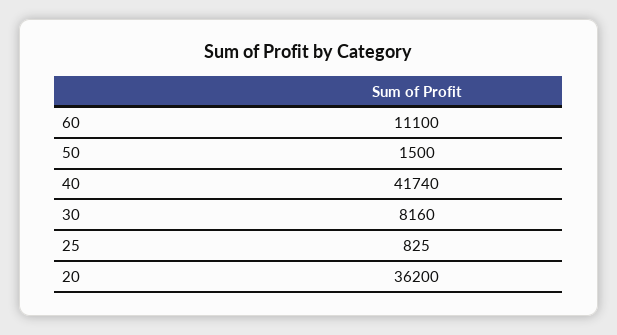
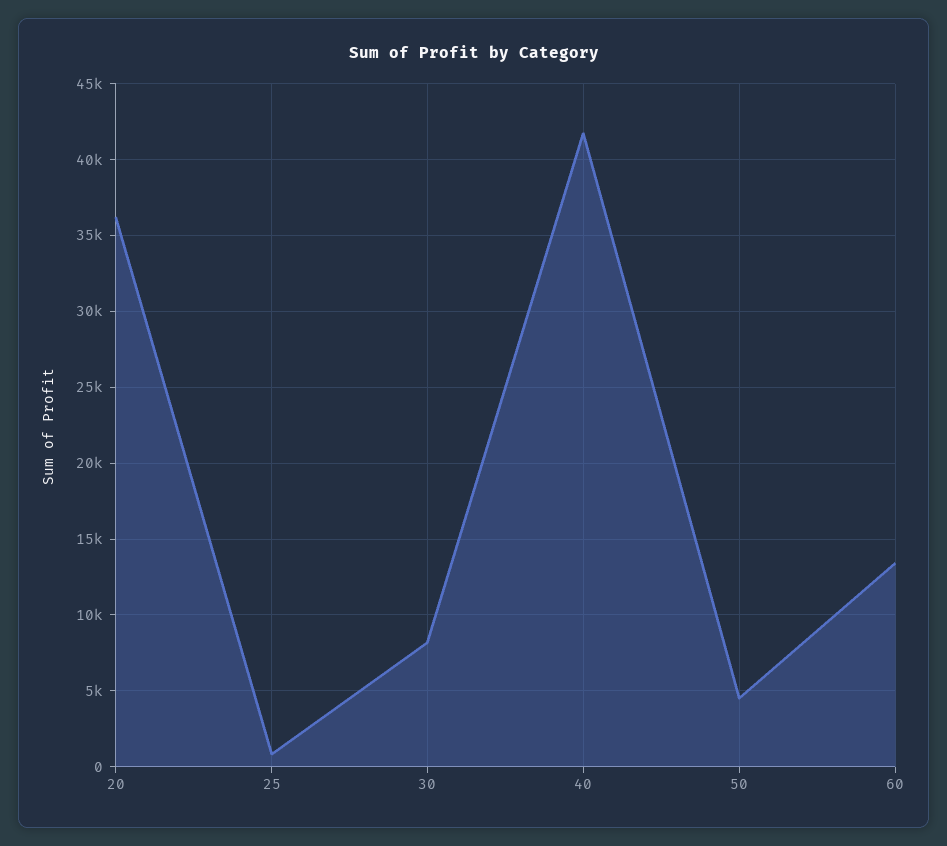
  {
-   "60": 11100,
+   "60": 13500,
-   "50": 1500,
+   "50": 4500,
    "40": 41740,
    "30": 8160,
    "25": 825,
    "20": 36200
  }

